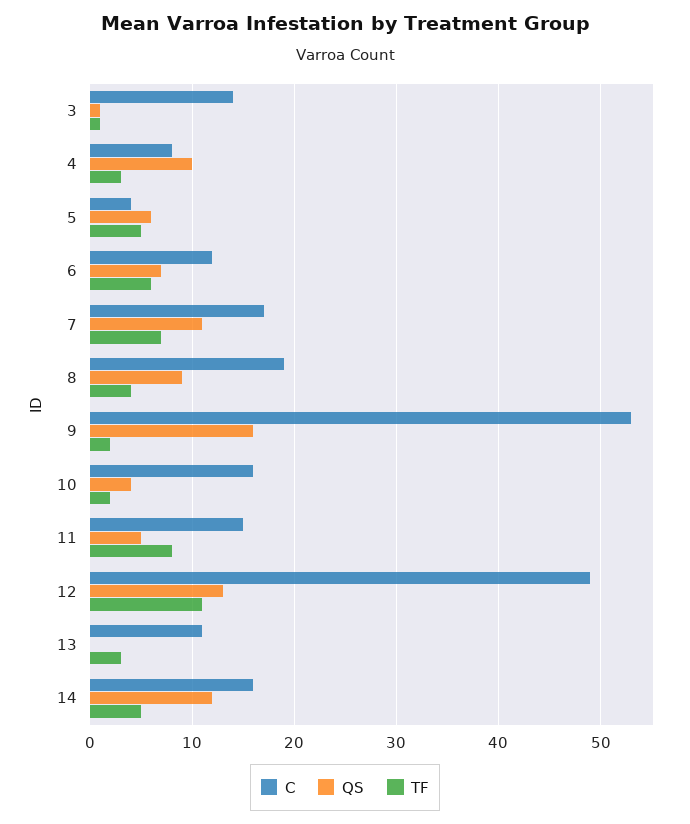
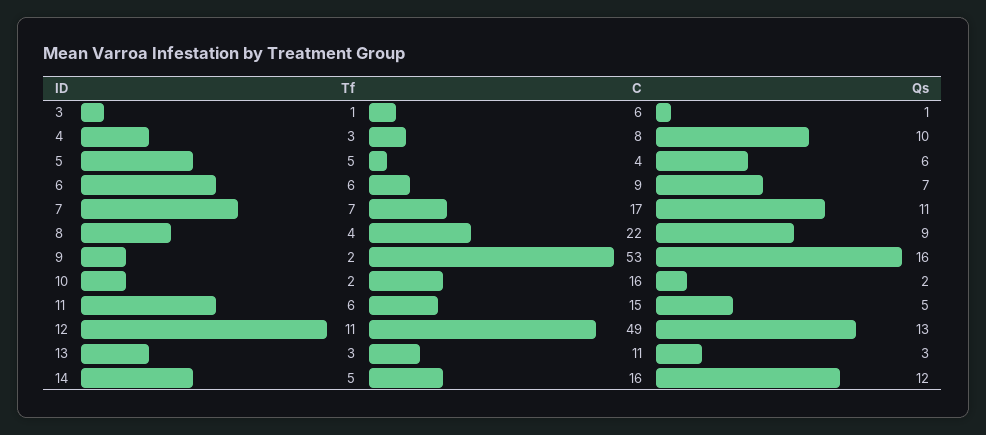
  {
    "C": {
-     "3": 14,
+     "3": 6,
      "4": 8,
      "5": 4,
-     "6": 12,
+     "6": 9,
      "7": 17,
-     "8": 19,
+     "8": 22,
      "9": 53,
      "10": 16,
      "11": 15,
      "12": 49,
      "13": 11,
      "14": 16
    },
    "QS": {
      "3": 1,
      "4": 10,
      "5": 6,
      "6": 7,
      "7": 11,
      "8": 9,
      "9": 16,
-     "10": 4,
+     "10": 2,
      "11": 5,
      "12": 13,
-     "13": 0,
+     "13": 3,
      "14": 12
    },
    "TF": {
      "3": 1,
      "4": 3,
      "5": 5,
      "6": 6,
      "7": 7,
      "8": 4,
      "9": 2,
      "10": 2,
-     "11": 8,
+     "11": 6,
      "12": 11,
      "13": 3,
      "14": 5
    }
  }

